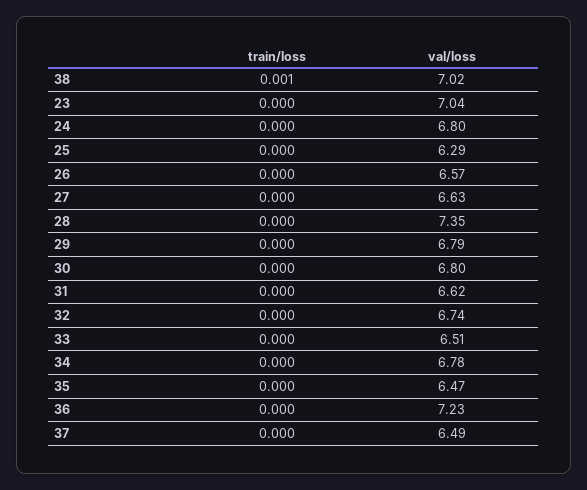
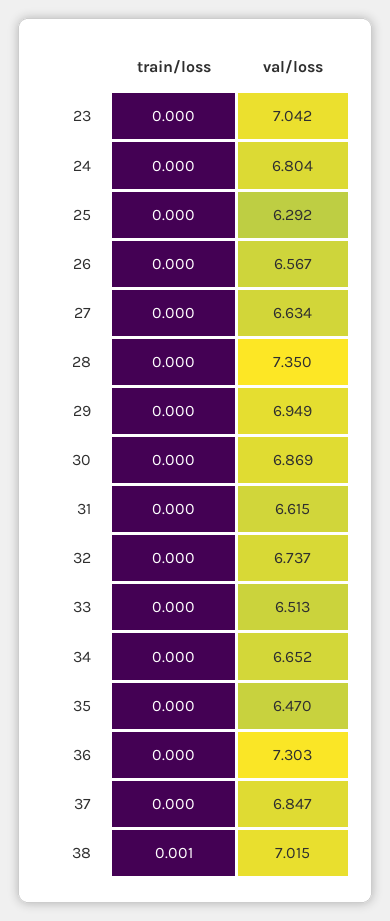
  {
    "train/loss": {
      "38": 0.001,
      "23": 0,
      "24": 0,
      "25": 0,
      "26": 0,
      "27": 0,
      "28": 0,
      "29": 0,
      "30": 0,
      "31": 0,
      "32": 0,
      "33": 0,
      "34": 0,
      "35": 0,
      "36": 0,
      "37": 0
    },
    "val/loss": {
      "38": 7.015,
      "23": 7.042,
      "24": 6.804,
      "25": 6.292,
      "26": 6.567,
      "27": 6.634,
      "28": 7.35,
-     "29": 6.79,
+     "29": 6.949,
-     "30": 6.8,
+     "30": 6.869,
      "31": 6.615,
      "32": 6.737,
      "33": 6.513,
-     "34": 6.78,
+     "34": 6.652,
      "35": 6.47,
-     "36": 7.23,
+     "36": 7.303,
-     "37": 6.49
+     "37": 6.847
    }
  }

